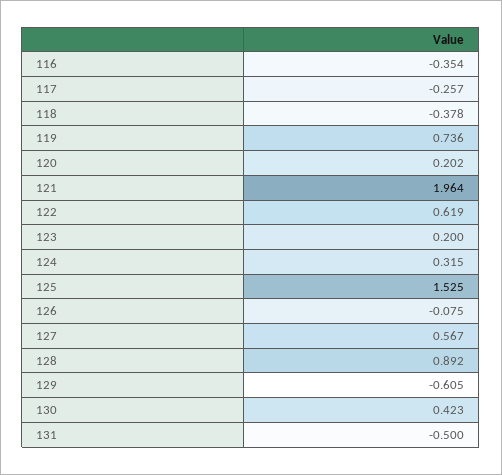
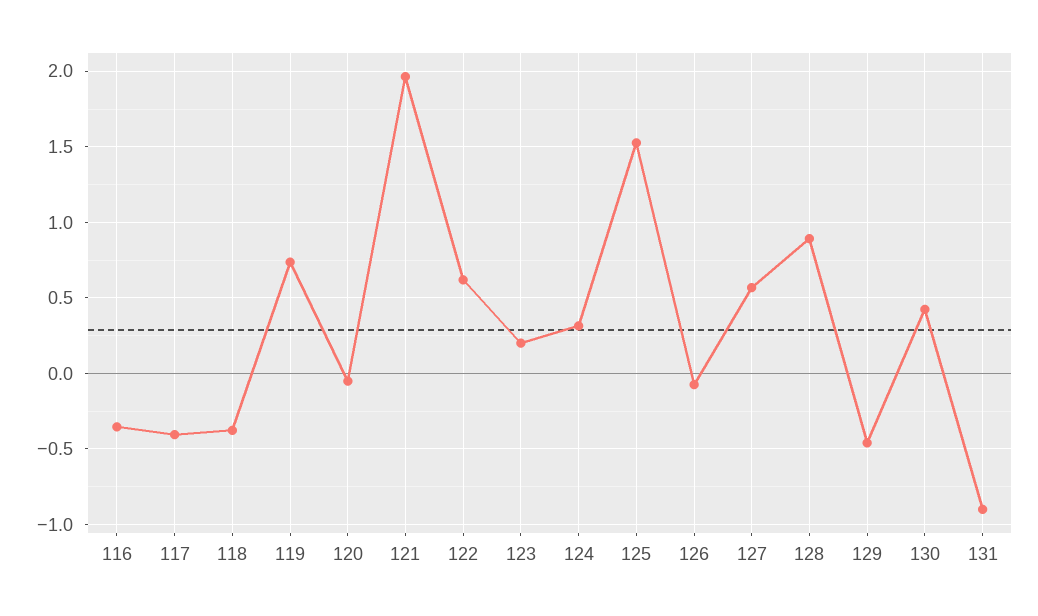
  {
    "116": -0.354,
-   "117": -0.257,
+   "117": -0.4,
    "118": -0.378,
    "119": 0.736,
-   "120": 0.202,
+   "120": -0.05,
    "121": 1.964,
    "122": 0.619,
    "123": 0.2,
    "124": 0.315,
    "125": 1.525,
    "126": -0.075,
    "127": 0.567,
    "128": 0.892,
-   "129": -0.605,
+   "129": -0.45,
    "130": 0.423,
-   "131": -0.5
+   "131": -0.9
  }

